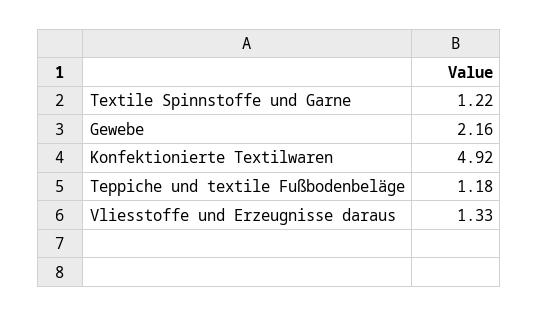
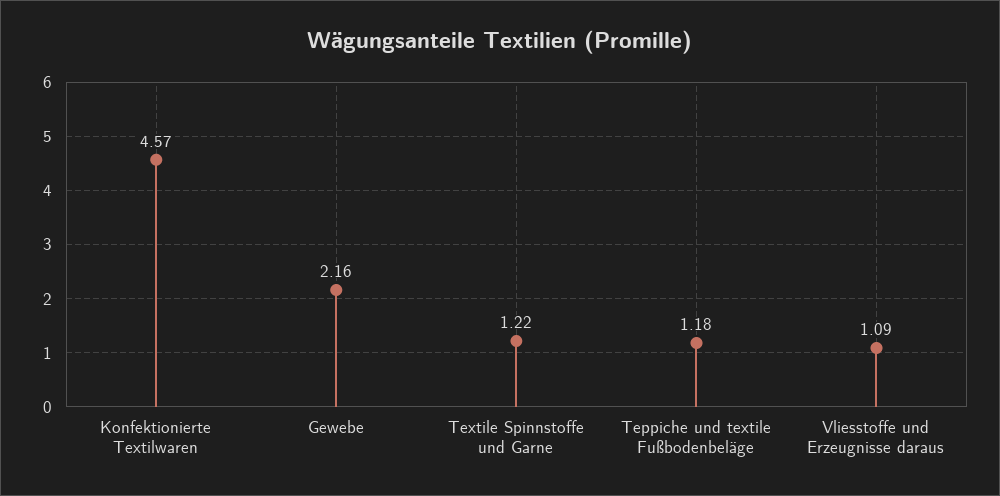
  {
    "Textile Spinnstoffe und Garne": 1.22,
    "Gewebe": 2.16,
-   "Konfektionierte Textilwaren": 4.92,
+   "Konfektionierte Textilwaren": 4.57,
    "Teppiche und textile Fußbodenbeläge": 1.18,
-   "Vliesstoffe und Erzeugnisse daraus": 1.33
+   "Vliesstoffe und Erzeugnisse daraus": 1.09
  }

